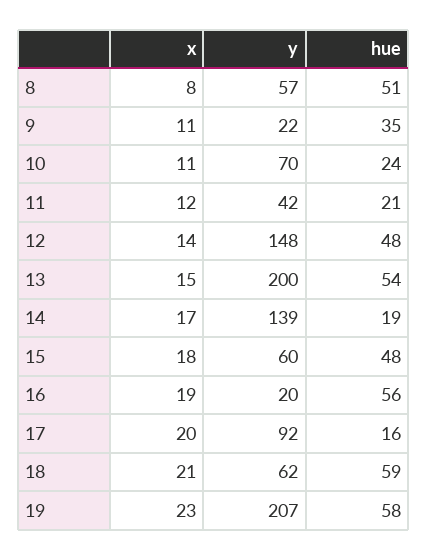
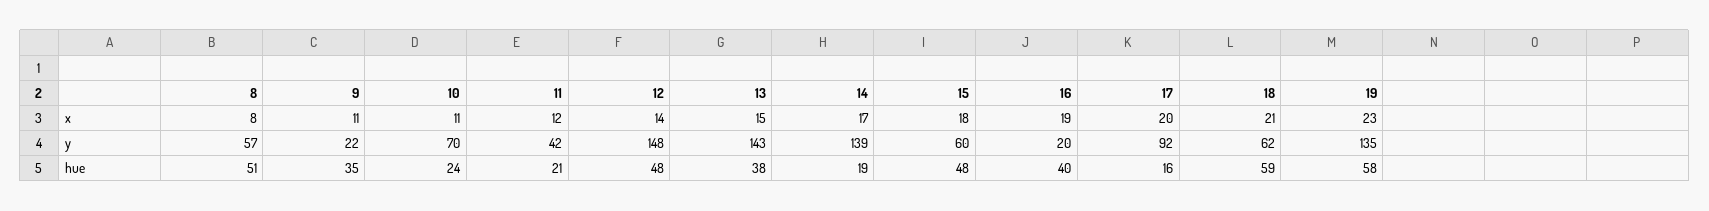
  {
    "x": {
      "8": 8,
      "9": 11,
      "10": 11,
      "11": 12,
      "12": 14,
      "13": 15,
      "14": 17,
      "15": 18,
      "16": 19,
      "17": 20,
      "18": 21,
      "19": 23
    },
    "y": {
      "8": 57,
      "9": 22,
      "10": 70,
      "11": 42,
      "12": 148,
-     "13": 200,
+     "13": 143,
      "14": 139,
      "15": 60,
      "16": 20,
      "17": 92,
      "18": 62,
-     "19": 207
+     "19": 135
    },
    "hue": {
      "8": 51,
      "9": 35,
      "10": 24,
      "11": 21,
      "12": 48,
-     "13": 54,
+     "13": 38,
      "14": 19,
      "15": 48,
-     "16": 56,
+     "16": 40,
      "17": 16,
      "18": 59,
      "19": 58
    }
  }

